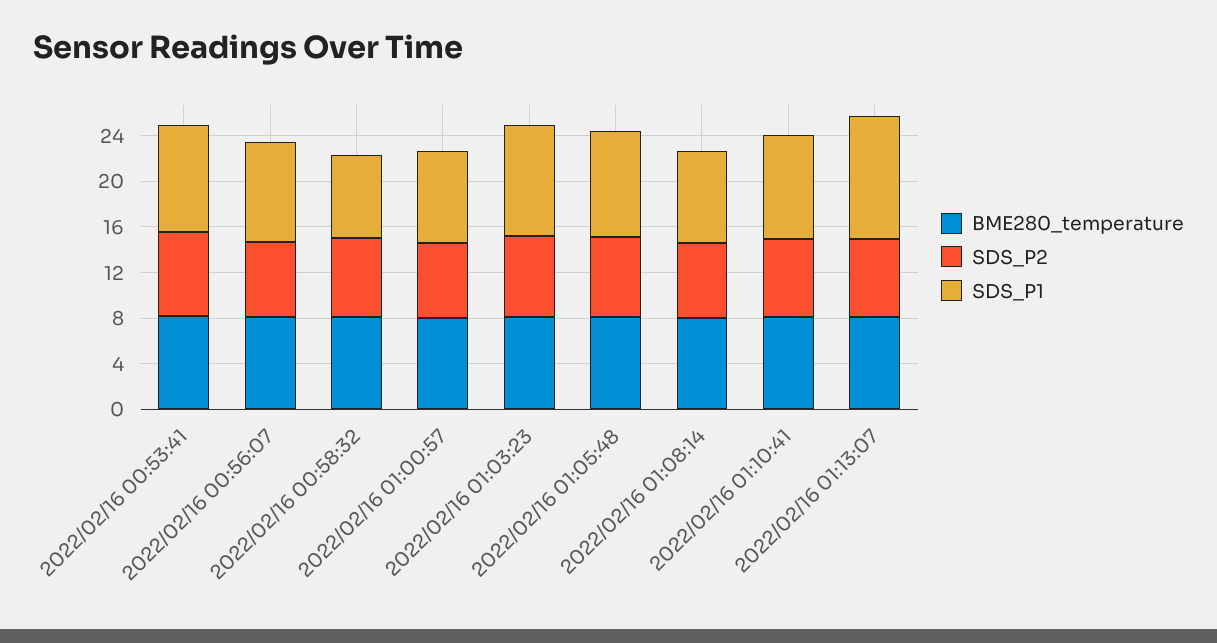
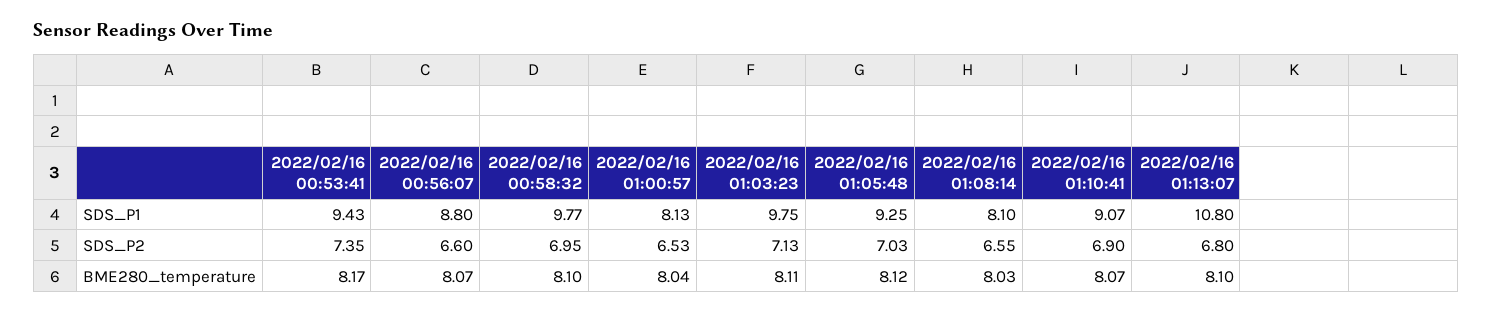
  {
    "BME280_temperature": {
      "2022/02/16 00:53:41": 8.17,
      "2022/02/16 00:56:07": 8.07,
      "2022/02/16 00:58:32": 8.1,
      "2022/02/16 01:00:57": 8.04,
      "2022/02/16 01:03:23": 8.11,
      "2022/02/16 01:05:48": 8.12,
      "2022/02/16 01:08:14": 8.03,
      "2022/02/16 01:10:41": 8.07,
      "2022/02/16 01:13:07": 8.1
    },
    "SDS_P2": {
      "2022/02/16 00:53:41": 7.35,
      "2022/02/16 00:56:07": 6.6,
      "2022/02/16 00:58:32": 6.95,
      "2022/02/16 01:00:57": 6.53,
      "2022/02/16 01:03:23": 7.13,
      "2022/02/16 01:05:48": 7.03,
      "2022/02/16 01:08:14": 6.55,
      "2022/02/16 01:10:41": 6.9,
      "2022/02/16 01:13:07": 6.8
    },
    "SDS_P1": {
      "2022/02/16 00:53:41": 9.43,
      "2022/02/16 00:56:07": 8.8,
-     "2022/02/16 00:58:32": 7,
+     "2022/02/16 00:58:32": 9.77,
      "2022/02/16 01:00:57": 8.13,
      "2022/02/16 01:03:23": 9.75,
      "2022/02/16 01:05:48": 9.25,
      "2022/02/16 01:08:14": 8.1,
      "2022/02/16 01:10:41": 9.07,
      "2022/02/16 01:13:07": 10.8
    }
  }

